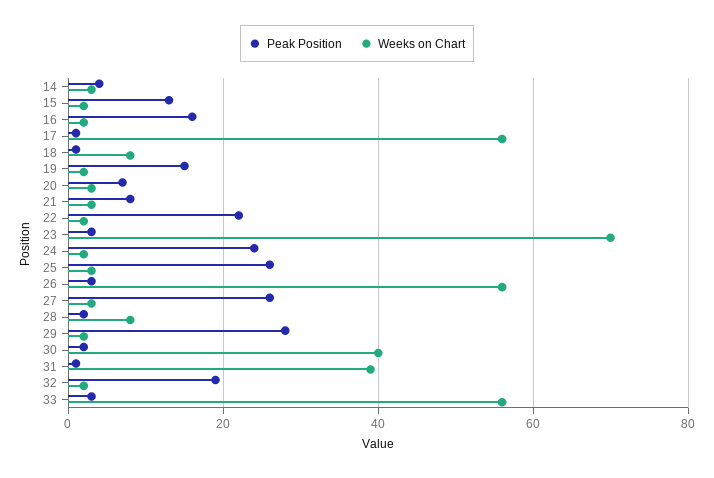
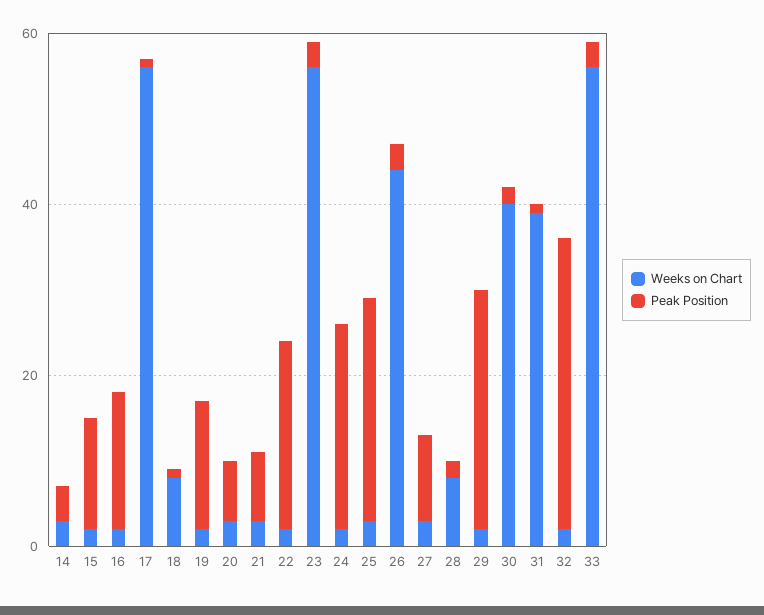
  {
    "Peak Position": {
      "14": 5,
      "15": 15,
      "16": 15,
      "17": 0,
      "18": 0,
      "19": 15,
      "20": 5,
      "21": 10,
      "22": 20,
      "23": 5,
      "24": 25,
      "25": 25,
      "26": 5,
-     "27": 25,
+     "27": 10,
      "28": 0,
      "29": 30,
      "30": 0,
      "31": 0,
-     "32": 20,
+     "32": 35,
      "33": 5
    },
    "Weeks on Chart": {
      "14": 5,
      "15": 0,
      "16": 0,
      "17": 55,
      "18": 10,
      "19": 0,
      "20": 5,
      "21": 5,
      "22": 0,
-     "23": 70,
+     "23": 55,
      "24": 0,
      "25": 5,
-     "26": 55,
+     "26": 45,
      "27": 5,
      "28": 10,
      "29": 0,
      "30": 40,
      "31": 40,
      "32": 0,
      "33": 55
    }
  }

